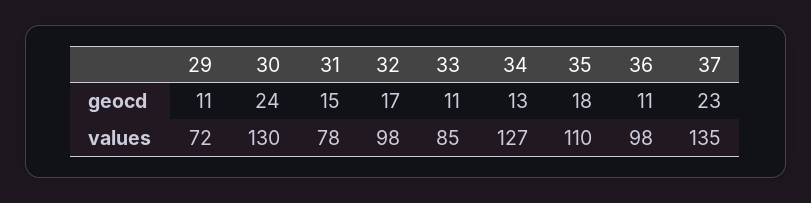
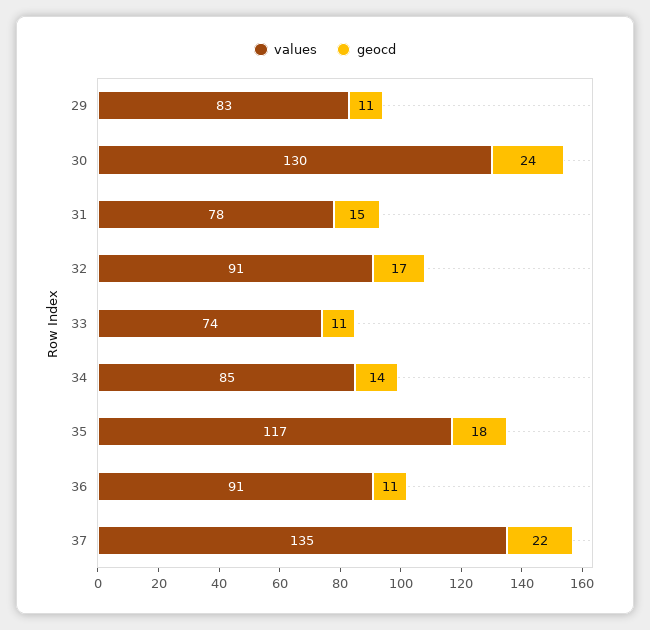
  {
    "geocd": {
      "29": 11,
      "30": 24,
      "31": 15,
      "32": 17,
      "33": 11,
-     "34": 13,
+     "34": 14,
      "35": 18,
      "36": 11,
-     "37": 23
+     "37": 22
    },
    "values": {
-     "29": 72,
+     "29": 83,
      "30": 130,
      "31": 78,
-     "32": 98,
+     "32": 91,
-     "33": 85,
+     "33": 74,
-     "34": 127,
+     "34": 85,
-     "35": 110,
+     "35": 117,
-     "36": 98,
+     "36": 91,
      "37": 135
    }
  }

